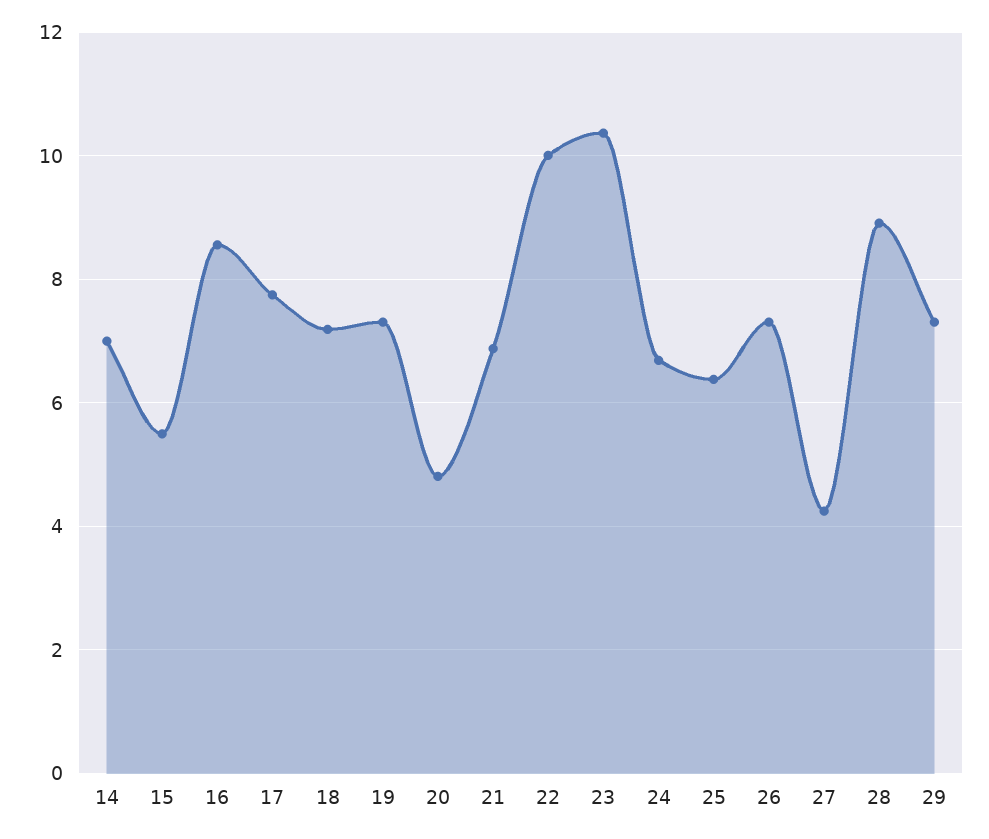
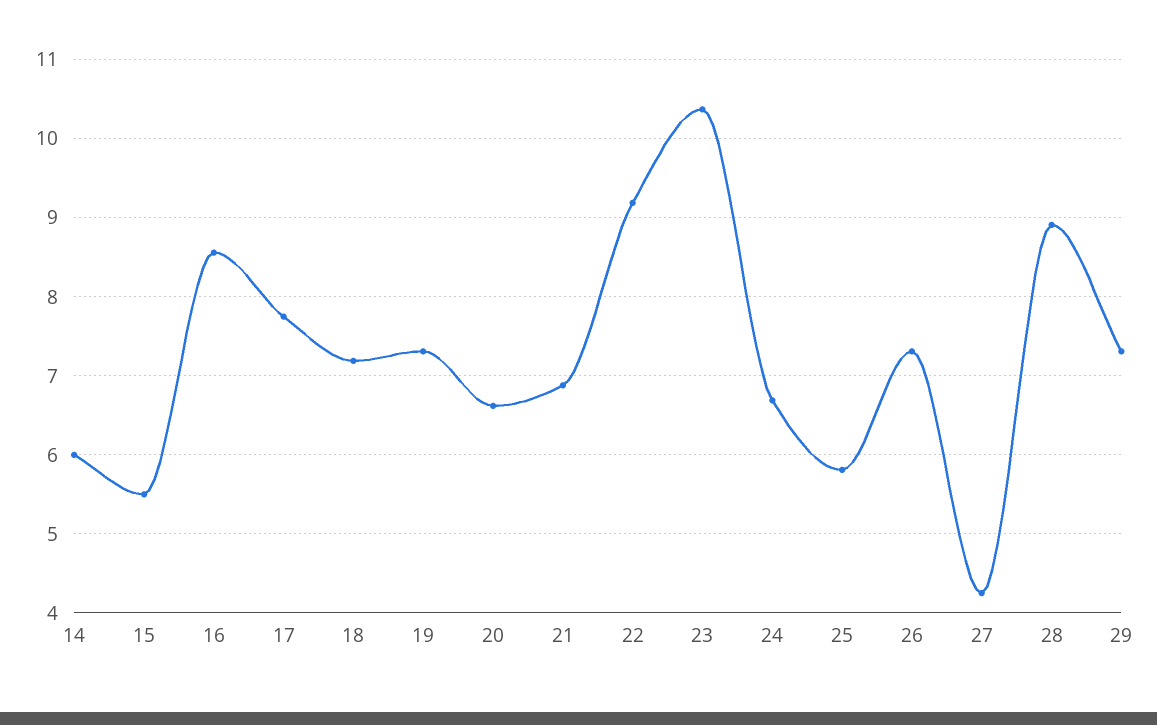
  {
-   "14": 7,
+   "14": 6,
    "15": 5.5,
    "16": 8.6,
    "17": 7.8,
    "18": 7.2,
    "19": 7.3,
-   "20": 4.8,
+   "20": 6.6,
    "21": 6.9,
-   "22": 10,
+   "22": 9.2,
    "23": 10.4,
    "24": 6.7,
-   "25": 6.4,
+   "25": 5.8,
    "26": 7.3,
    "27": 4.3,
    "28": 8.9,
    "29": 7.3
  }

